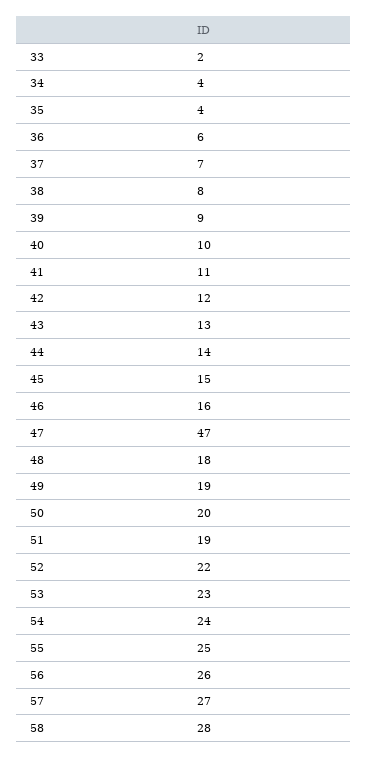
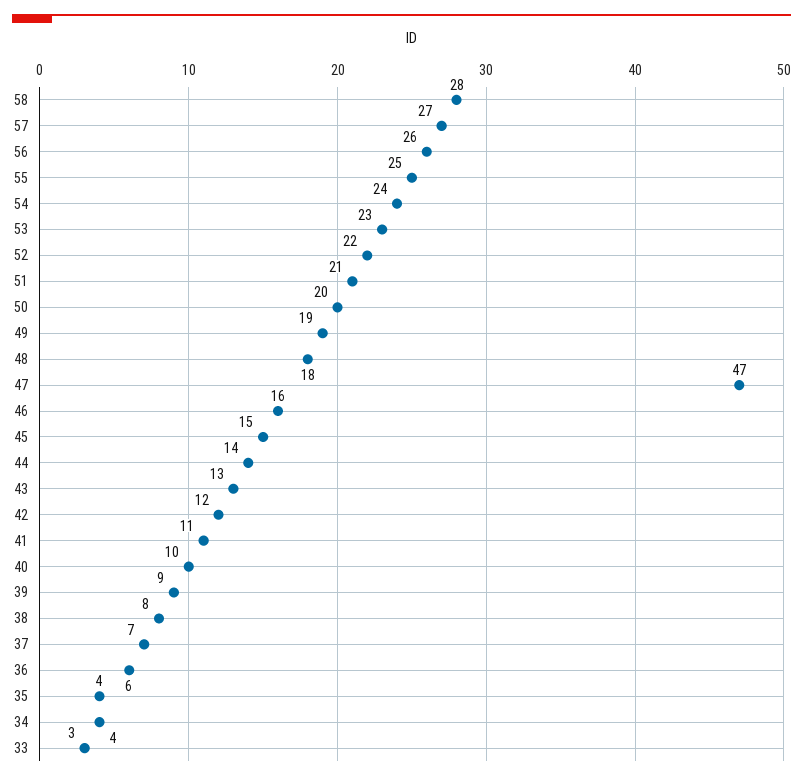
  {
-   "33": 2,
+   "33": 3,
    "34": 4,
    "35": 4,
    "36": 6,
    "37": 7,
    "38": 8,
    "39": 9,
    "40": 10,
    "41": 11,
    "42": 12,
    "43": 13,
    "44": 14,
    "45": 15,
    "46": 16,
    "47": 47,
    "48": 18,
    "49": 19,
    "50": 20,
-   "51": 19,
+   "51": 21,
    "52": 22,
    "53": 23,
    "54": 24,
    "55": 25,
    "56": 26,
    "57": 27,
    "58": 28
  }

